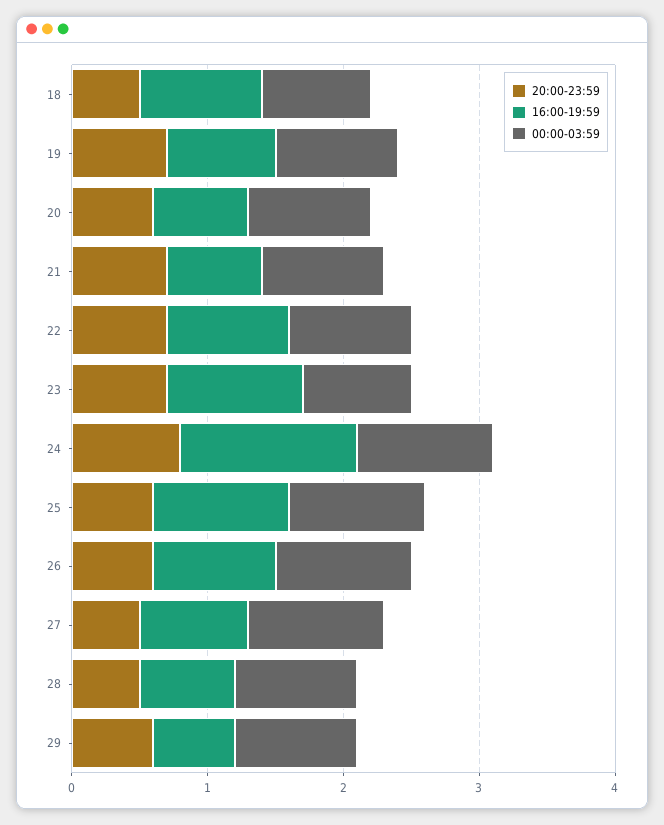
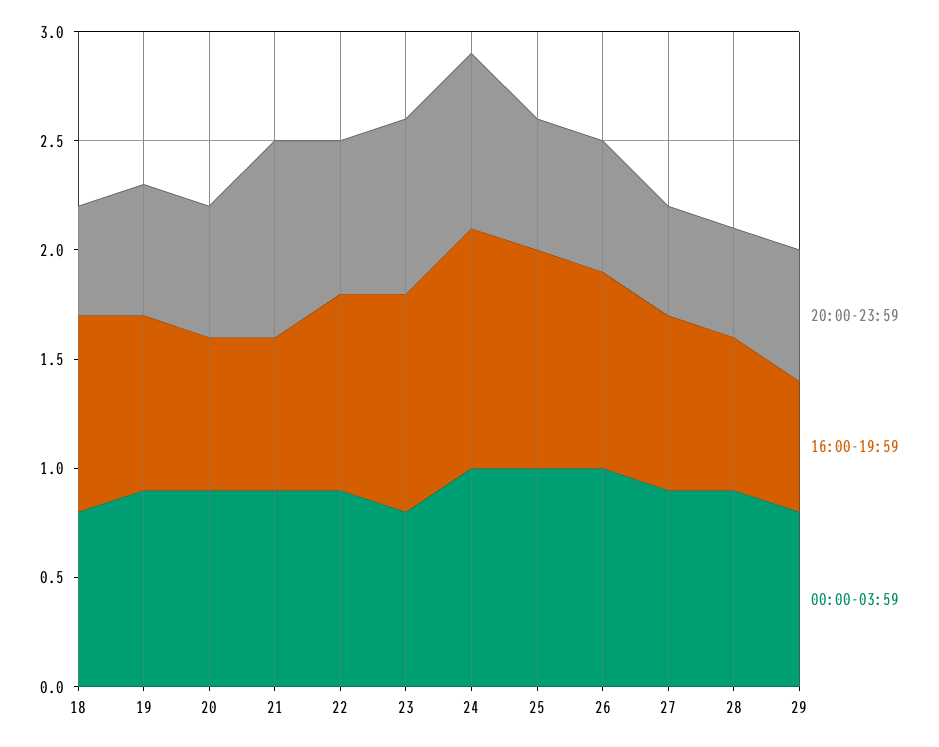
  {
    "20:00-23:59": {
      "18": 0.5,
-     "19": 0.7,
+     "19": 0.6,
      "20": 0.6,
-     "21": 0.7,
+     "21": 0.9,
      "22": 0.7,
-     "23": 0.7,
+     "23": 0.8,
      "24": 0.8,
      "25": 0.6,
      "26": 0.6,
      "27": 0.5,
      "28": 0.5,
      "29": 0.6
    },
    "16:00-19:59": {
      "18": 0.9,
      "19": 0.8,
      "20": 0.7,
      "21": 0.7,
      "22": 0.9,
      "23": 1,
-     "24": 1.3,
+     "24": 1.1,
      "25": 1,
      "26": 0.9,
      "27": 0.8,
      "28": 0.7,
      "29": 0.6
    },
    "00:00-03:59": {
      "18": 0.8,
      "19": 0.9,
      "20": 0.9,
      "21": 0.9,
      "22": 0.9,
      "23": 0.8,
      "24": 1,
      "25": 1,
      "26": 1,
-     "27": 1,
+     "27": 0.9,
      "28": 0.9,
-     "29": 0.9
+     "29": 0.8
    }
  }

